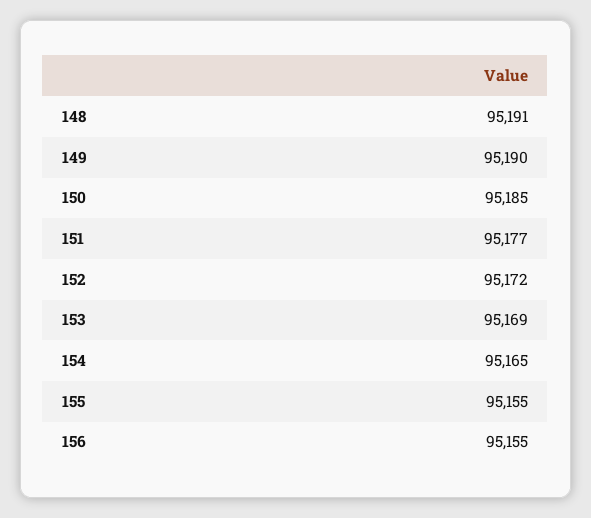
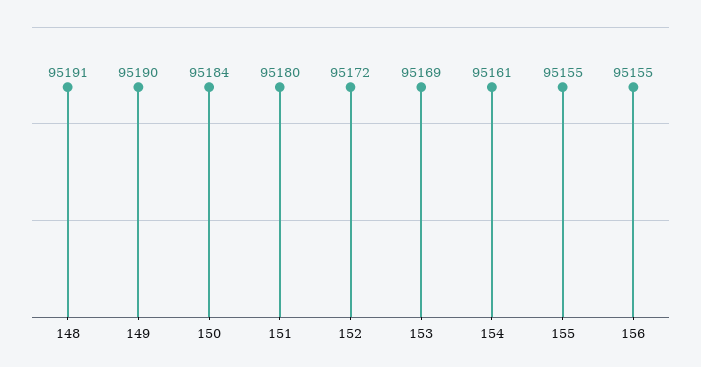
  {
    "148": 95191,
    "149": 95190,
-   "150": 95185,
+   "150": 95184,
-   "151": 95177,
+   "151": 95180,
    "152": 95172,
    "153": 95169,
-   "154": 95165,
+   "154": 95161,
    "155": 95155,
    "156": 95155
  }

